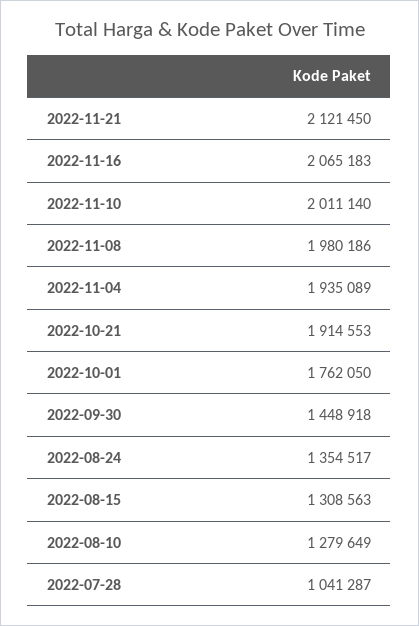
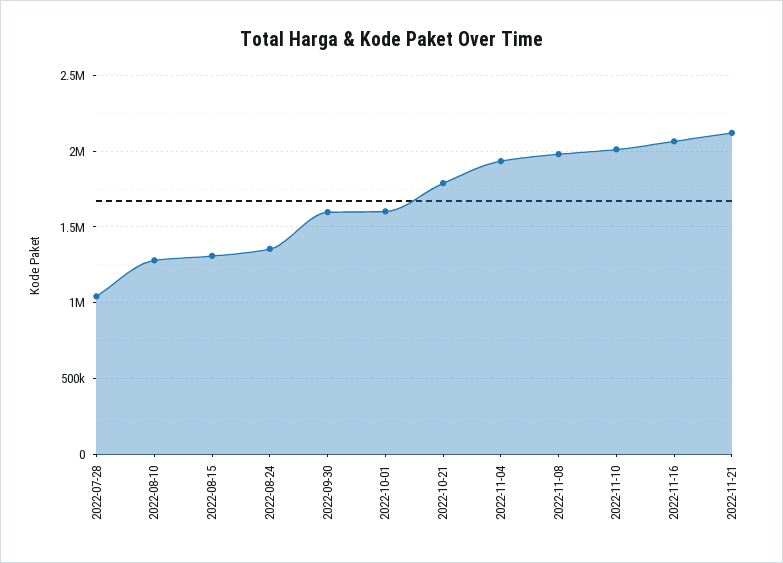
  {
    "2022-11-21": 2121450,
    "2022-11-16": 2065183,
    "2022-11-10": 2011140,
    "2022-11-08": 1980186,
    "2022-11-04": 1935089,
-   "2022-10-21": 1914553,
+   "2022-10-21": 1800000,
-   "2022-10-01": 1762050,
+   "2022-10-01": 1600000,
-   "2022-09-30": 1448918,
+   "2022-09-30": 1600000,
    "2022-08-24": 1354517,
    "2022-08-15": 1308563,
    "2022-08-10": 1279649,
    "2022-07-28": 1041287
  }

